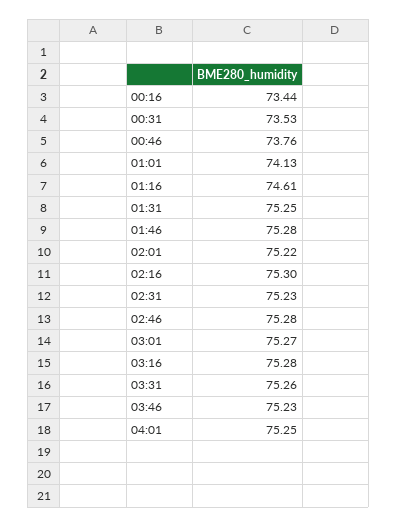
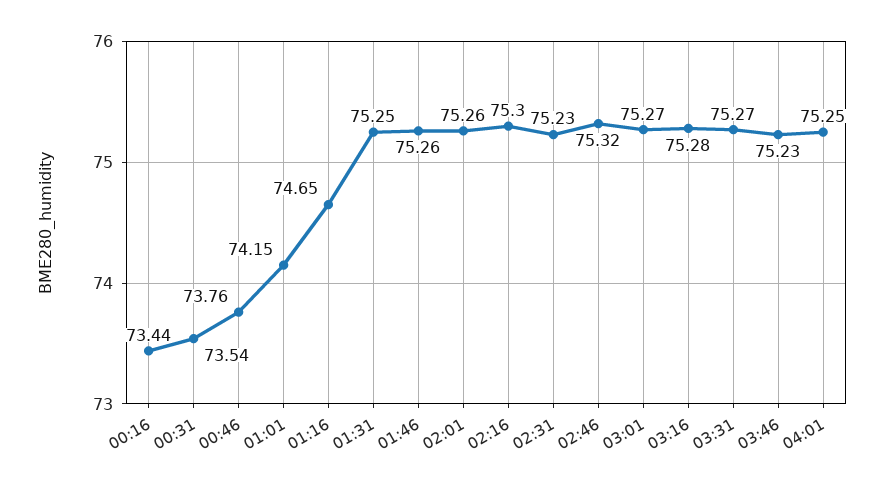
  {
    "00:16": 73.44,
-   "00:31": 73.53,
+   "00:31": 73.54,
    "00:46": 73.76,
-   "01:01": 74.13,
+   "01:01": 74.15,
-   "01:16": 74.61,
+   "01:16": 74.65,
    "01:31": 75.25,
-   "01:46": 75.28,
+   "01:46": 75.26,
-   "02:01": 75.22,
+   "02:01": 75.26,
    "02:16": 75.3,
    "02:31": 75.23,
-   "02:46": 75.28,
+   "02:46": 75.32,
    "03:01": 75.27,
    "03:16": 75.28,
-   "03:31": 75.26,
+   "03:31": 75.27,
    "03:46": 75.23,
    "04:01": 75.25
  }

